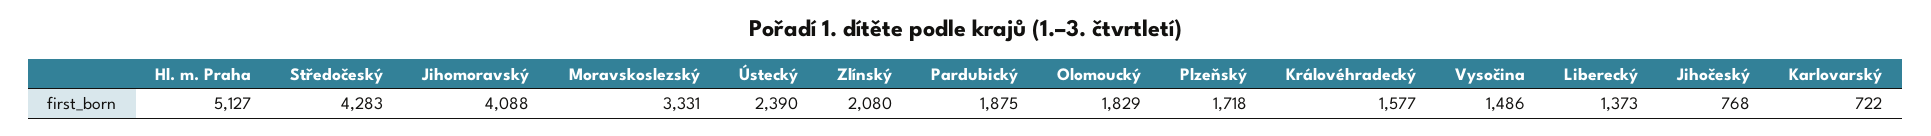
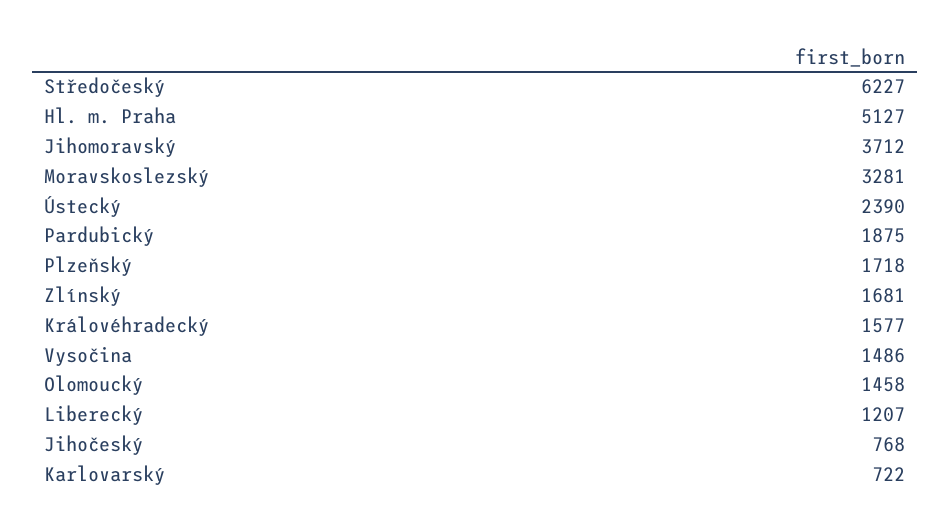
  {
    "Hl. m. Praha": 5127,
-   "Středočeský": 4283,
+   "Středočeský": 6227,
-   "Jihomoravský": 4088,
+   "Jihomoravský": 3712,
-   "Moravskoslezský": 3331,
+   "Moravskoslezský": 3281,
    "Ústecký": 2390,
-   "Zlínský": 2080,
+   "Zlínský": 1681,
    "Pardubický": 1875,
-   "Olomoucký": 1829,
+   "Olomoucký": 1458,
    "Plzeňský": 1718,
    "Královéhradecký": 1577,
    "Vysočina": 1486,
-   "Liberecký": 1373,
+   "Liberecký": 1207,
    "Jihočeský": 768,
    "Karlovarský": 722
  }

